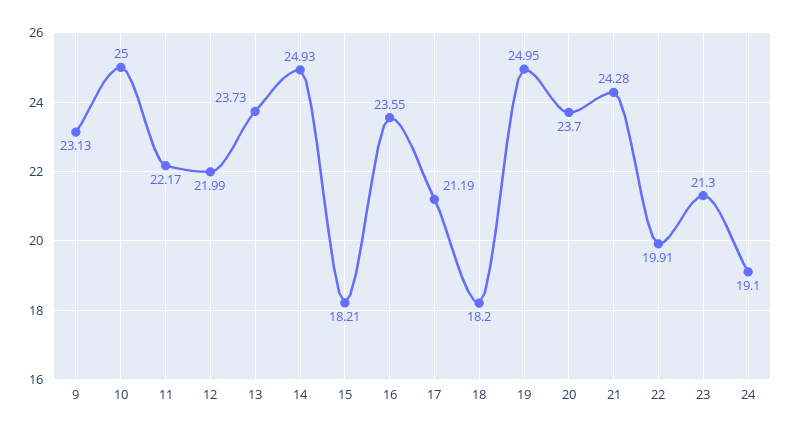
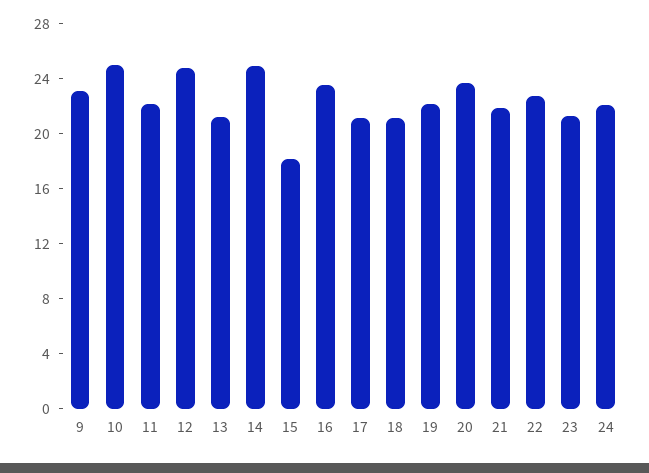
  {
    "9": 23.13,
    "10": 25,
    "11": 22.17,
-   "12": 21.99,
+   "12": 25,
-   "13": 23.73,
+   "13": 21,
    "14": 24.93,
    "15": 18.21,
    "16": 23.55,
    "17": 21.19,
-   "18": 18.2,
+   "18": 21,
-   "19": 24.95,
+   "19": 22,
    "20": 23.7,
-   "21": 24.28,
+   "21": 22,
-   "22": 19.91,
+   "22": 23,
    "23": 21.3,
-   "24": 19.1
+   "24": 22
  }

